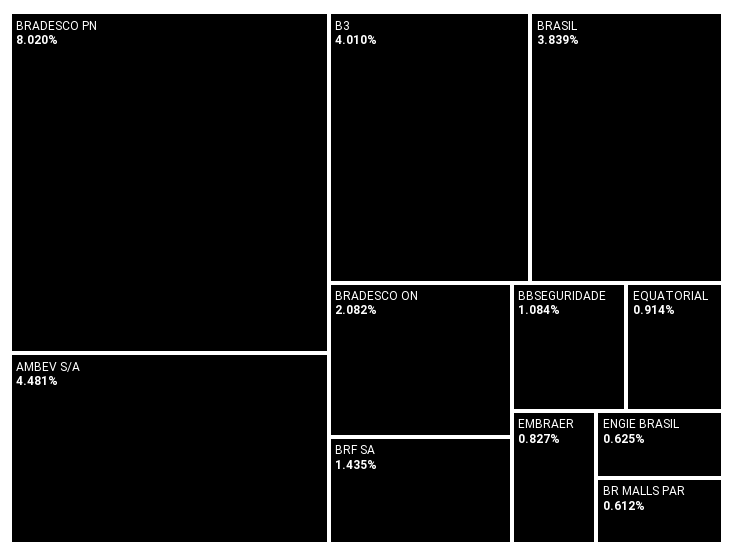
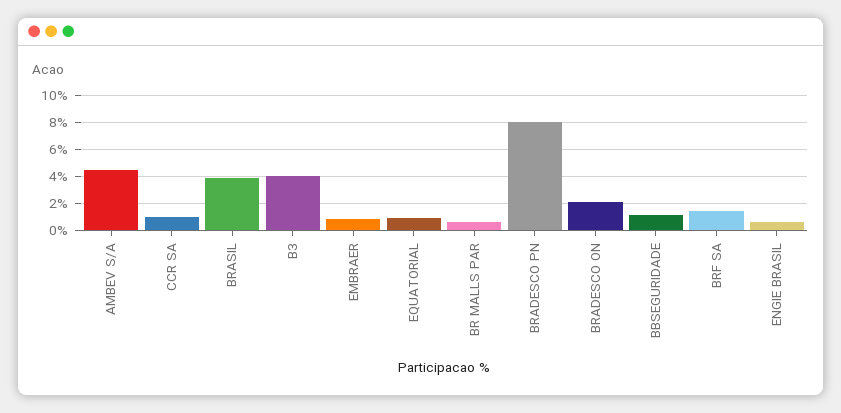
  {
    "BRADESCO PN": 8.02,
    "AMBEV S/A": 4.481,
    "B3": 4.01,
    "BRASIL": 3.839,
    "BRADESCO ON": 2.082,
    "BRF SA": 1.435,
    "BBSEGURIDADE": 1.084,
    "EQUATORIAL": 0.914,
    "EMBRAER": 0.827,
    "ENGIE BRASIL": 0.625,
-   "BR MALLS PAR": 0.612
+   "BR MALLS PAR": 0.612,
+   "CCR SA": 1
  }

